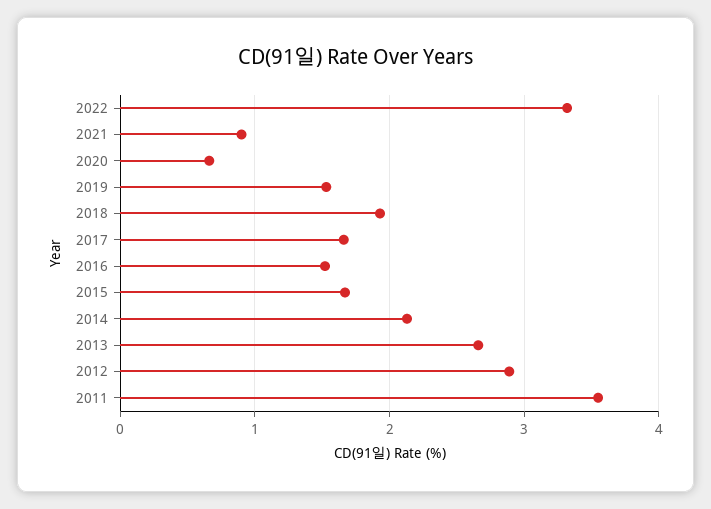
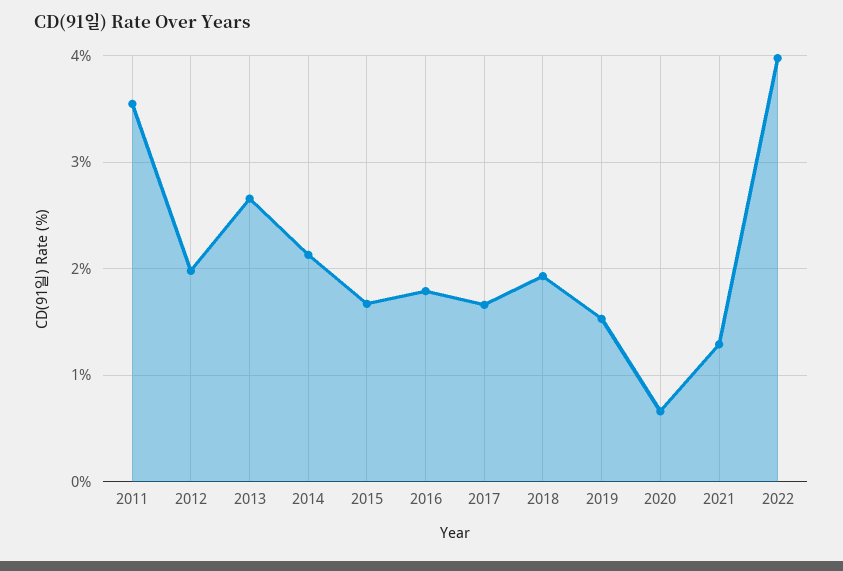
  {
-   "2022": 3.3,
+   "2022": 4,
-   "2021": 0.9,
+   "2021": 1.3,
    "2020": 0.7,
    "2019": 1.5,
    "2018": 1.9,
    "2017": 1.7,
-   "2016": 1.5,
+   "2016": 1.8,
    "2015": 1.7,
    "2014": 2.1,
    "2013": 2.7,
-   "2012": 2.9,
+   "2012": 2,
    "2011": 3.6
  }

